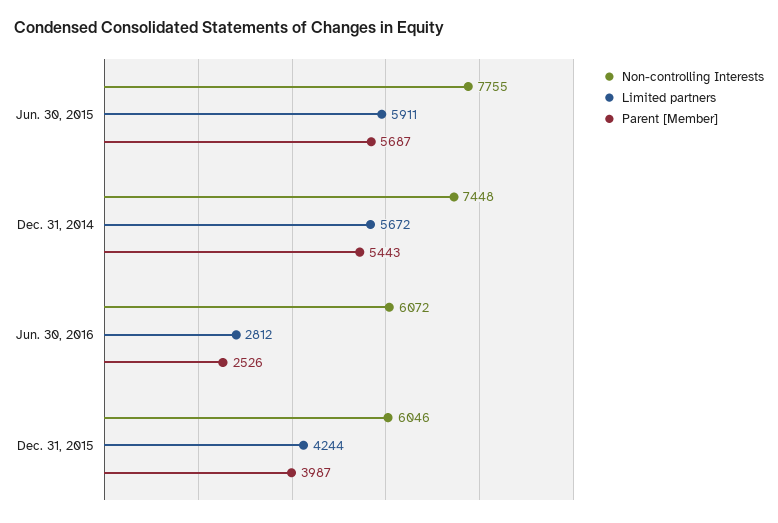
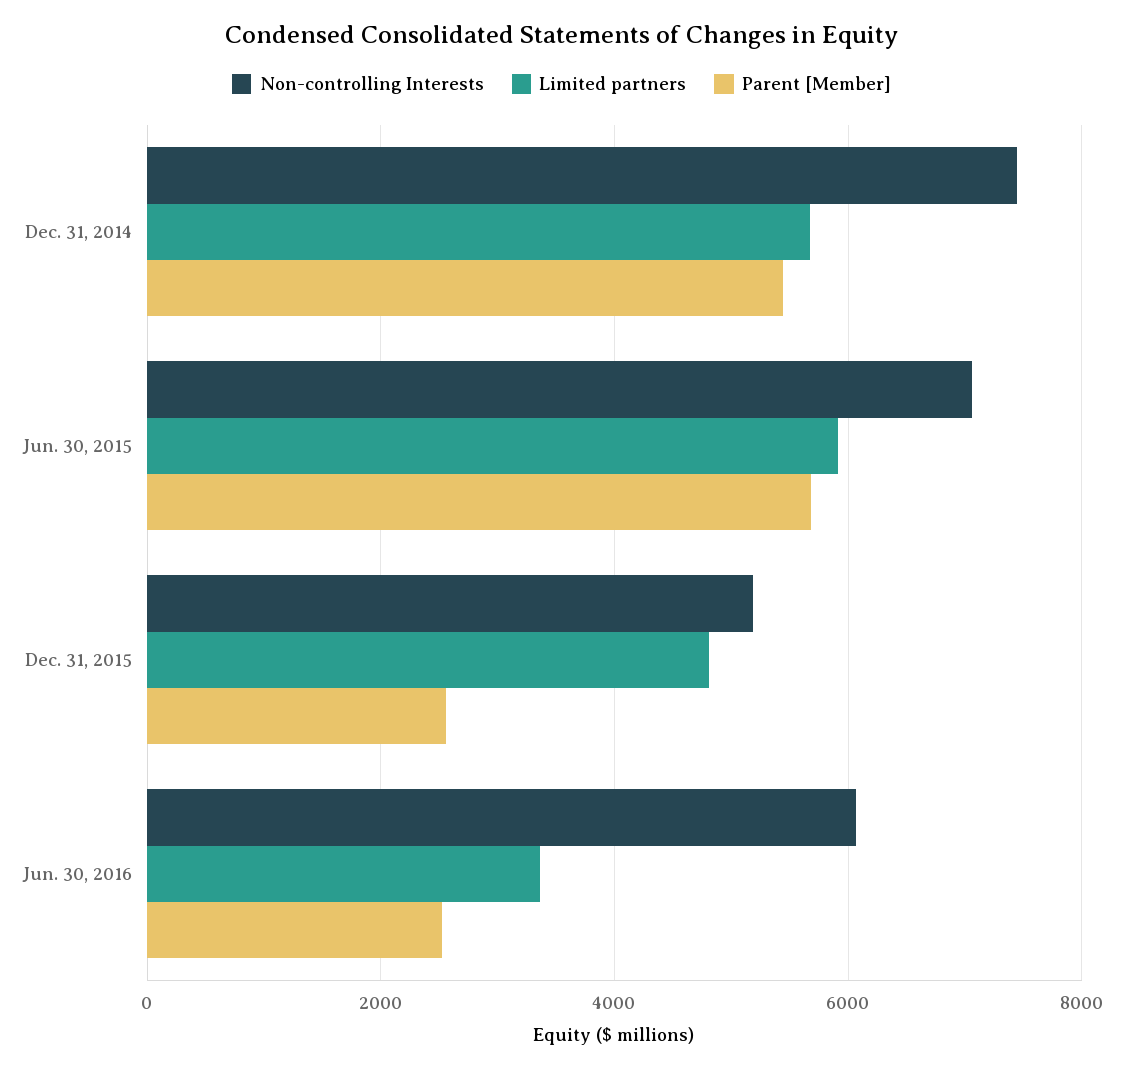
  {
    "Non-controlling Interests": {
-     "Jun. 30, 2015": 7755,
+     "Jun. 30, 2015": 7000,
      "Dec. 31, 2014": 7448,
      "Jun. 30, 2016": 6072,
-     "Dec. 31, 2015": 6046
+     "Dec. 31, 2015": 5200
    },
    "Limited partners": {
      "Jun. 30, 2015": 5911,
      "Dec. 31, 2014": 5672,
-     "Jun. 30, 2016": 2812,
+     "Jun. 30, 2016": 3400,
-     "Dec. 31, 2015": 4244
+     "Dec. 31, 2015": 4800
    },
    "Parent [Member]": {
      "Jun. 30, 2015": 5687,
      "Dec. 31, 2014": 5443,
      "Jun. 30, 2016": 2526,
-     "Dec. 31, 2015": 3987
+     "Dec. 31, 2015": 2600
    }
  }

